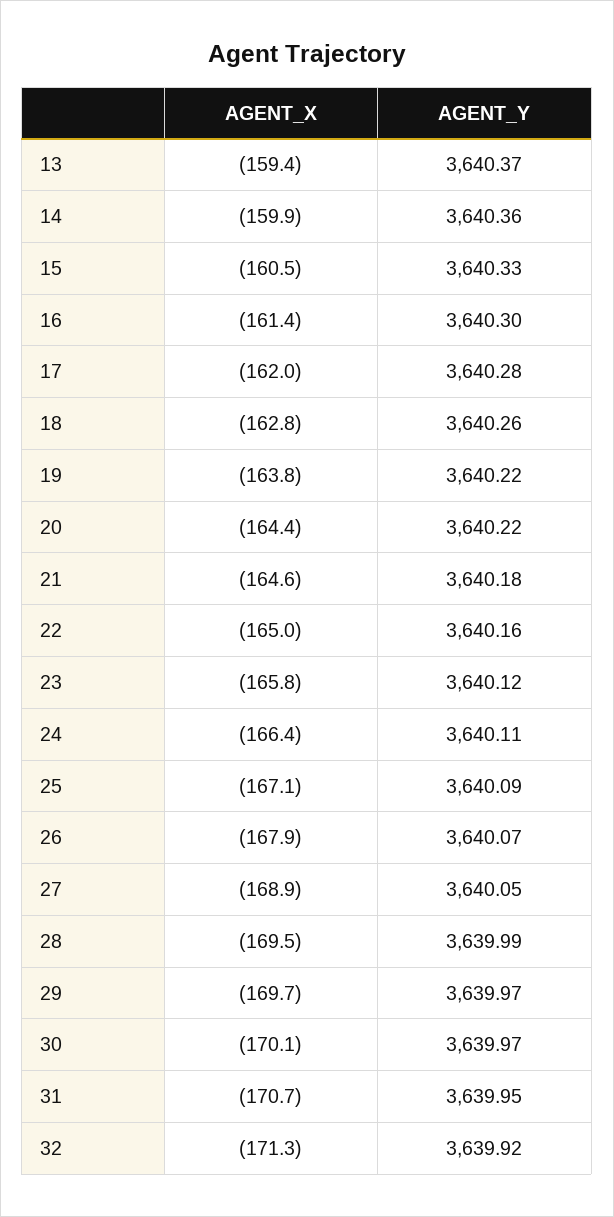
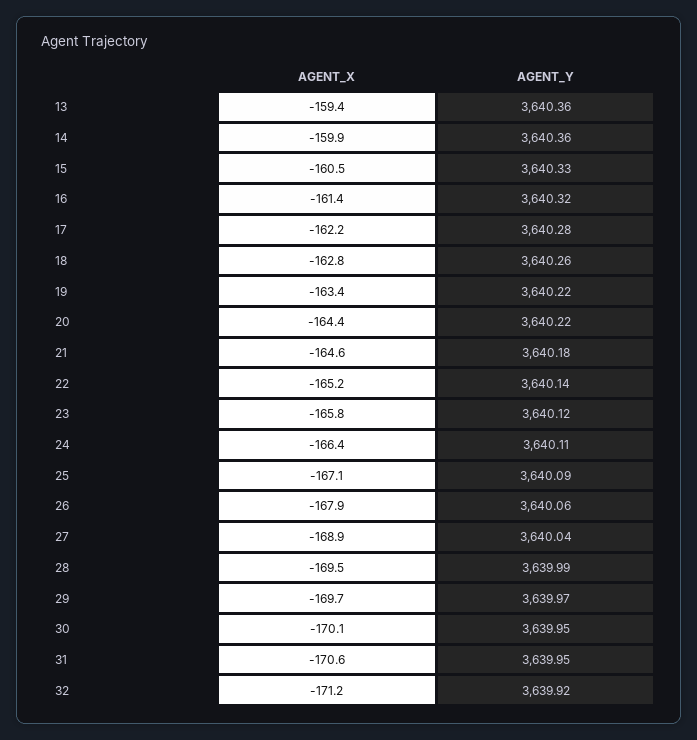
  {
    "AGENT_X": {
      "13": -159.4,
      "14": -159.9,
      "15": -160.5,
      "16": -161.4,
-     "17": -162,
+     "17": -162.2,
      "18": -162.8,
-     "19": -163.8,
+     "19": -163.4,
      "20": -164.4,
      "21": -164.6,
-     "22": -165,
+     "22": -165.2,
      "23": -165.8,
      "24": -166.4,
      "25": -167.1,
      "26": -167.9,
      "27": -168.9,
      "28": -169.5,
      "29": -169.7,
      "30": -170.1,
-     "31": -170.7,
+     "31": -170.6,
-     "32": -171.3
+     "32": -171.2
    },
    "AGENT_Y": {
-     "13": 3640.37,
+     "13": 3640.36,
      "14": 3640.36,
      "15": 3640.33,
-     "16": 3640.3,
+     "16": 3640.32,
      "17": 3640.28,
      "18": 3640.26,
      "19": 3640.22,
      "20": 3640.22,
      "21": 3640.18,
-     "22": 3640.16,
+     "22": 3640.14,
      "23": 3640.12,
      "24": 3640.11,
      "25": 3640.09,
-     "26": 3640.07,
+     "26": 3640.06,
-     "27": 3640.05,
+     "27": 3640.04,
      "28": 3639.99,
      "29": 3639.97,
-     "30": 3639.97,
+     "30": 3639.95,
      "31": 3639.95,
      "32": 3639.92
    }
  }

